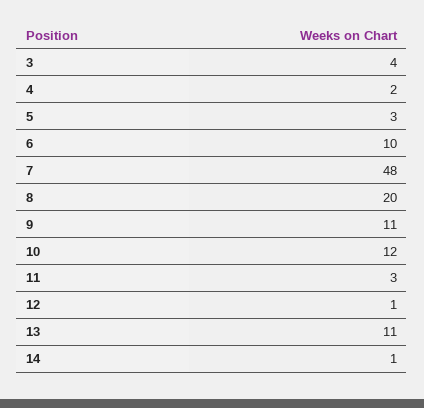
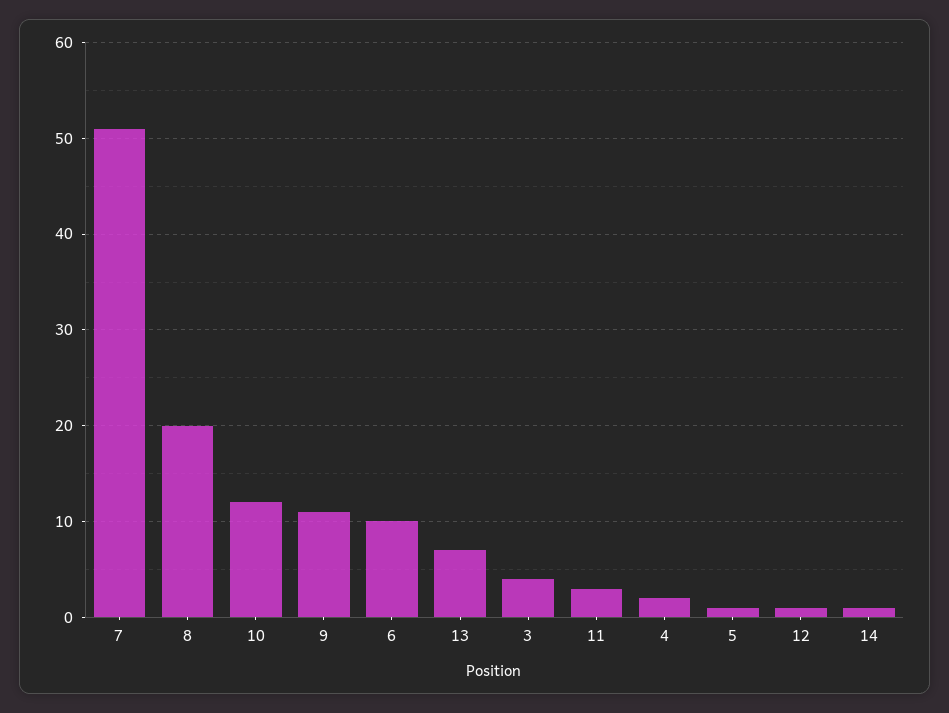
  {
    "3": 4,
    "4": 2,
-   "5": 3,
+   "5": 1,
    "6": 10,
-   "7": 48,
+   "7": 51,
    "8": 20,
    "9": 11,
    "10": 12,
    "11": 3,
    "12": 1,
-   "13": 11,
+   "13": 7,
    "14": 1
  }

